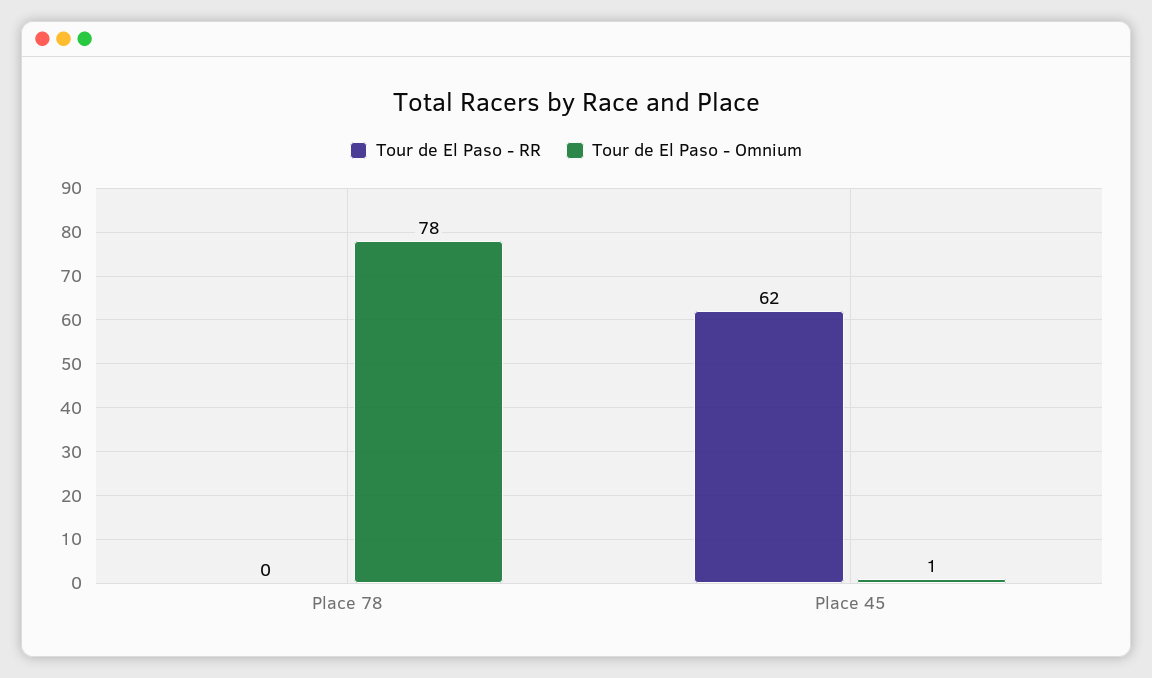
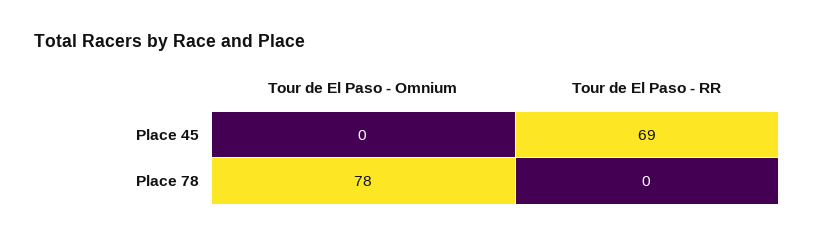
  {
    "Tour de El Paso - RR": {
      "Place 78": 0,
-     "Place 45": 62
+     "Place 45": 69
    },
    "Tour de El Paso - Omnium": {
      "Place 78": 78,
-     "Place 45": 1
+     "Place 45": 0
    }
  }

